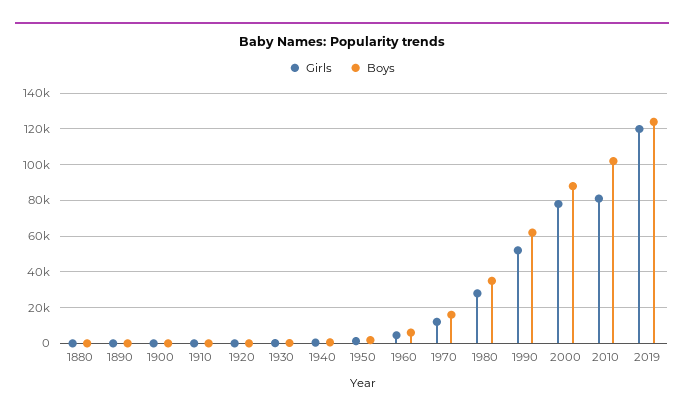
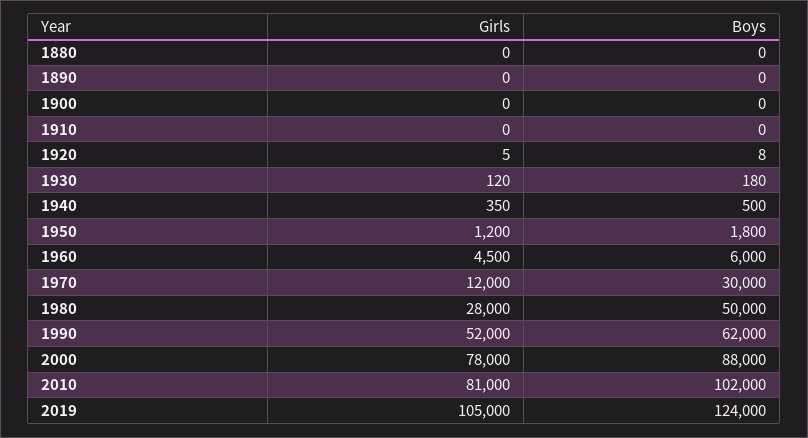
  {
    "Girls": {
      "1880": 0,
      "1890": 0,
      "1900": 0,
      "1910": 0,
      "1920": 5,
      "1930": 120,
      "1940": 350,
      "1950": 1200,
      "1960": 4500,
      "1970": 12000,
      "1980": 28000,
      "1990": 52000,
      "2000": 78000,
      "2010": 81000,
-     "2019": 120000
+     "2019": 105000
    },
    "Boys": {
      "1880": 0,
      "1890": 0,
      "1900": 0,
      "1910": 0,
      "1920": 8,
      "1930": 180,
      "1940": 500,
      "1950": 1800,
      "1960": 6000,
-     "1970": 15000,
+     "1970": 30000,
-     "1980": 35000,
+     "1980": 50000,
      "1990": 62000,
      "2000": 88000,
      "2010": 102000,
      "2019": 124000
    }
  }

